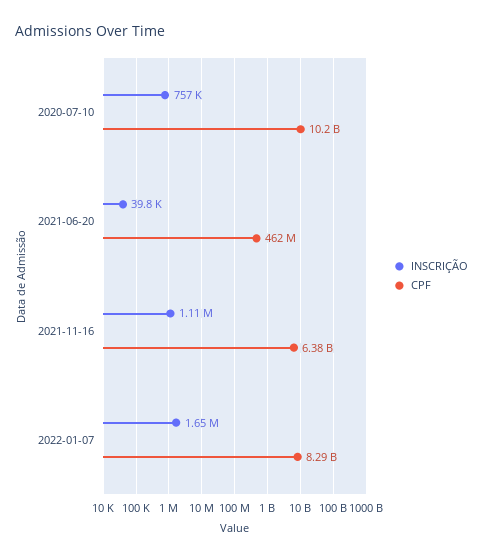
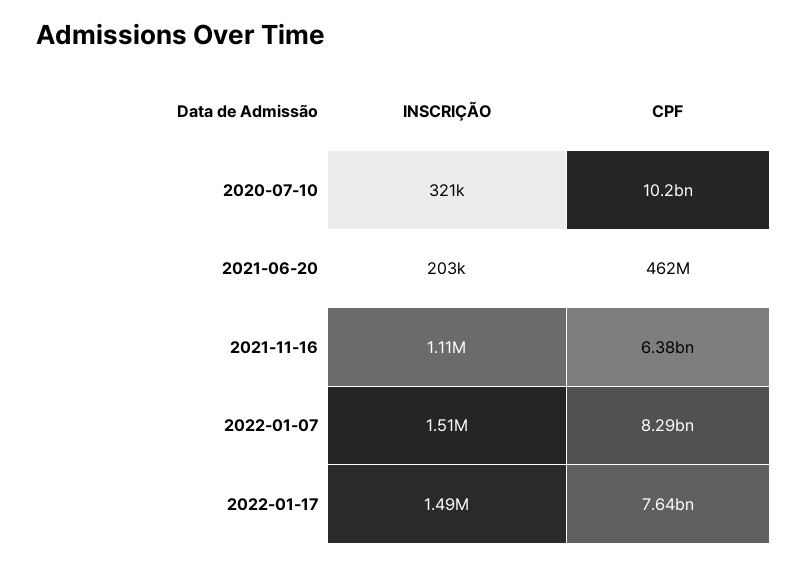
  {
    "INSCRIÇÃO": {
-     "2020-07-10": 757000,
+     "2020-07-10": 321000,
-     "2021-06-20": 39800,
+     "2021-06-20": 203000,
      "2021-11-16": 1110000,
-     "2022-01-07": 1650000
+     "2022-01-07": 1510000,
+     "2022-01-17": 1490000
    },
    "CPF": {
      "2020-07-10": 10200000000,
      "2021-06-20": 462000000,
      "2021-11-16": 6380000000,
-     "2022-01-07": 8290000000
+     "2022-01-07": 8290000000,
+     "2022-01-17": 7640000000
    }
  }

